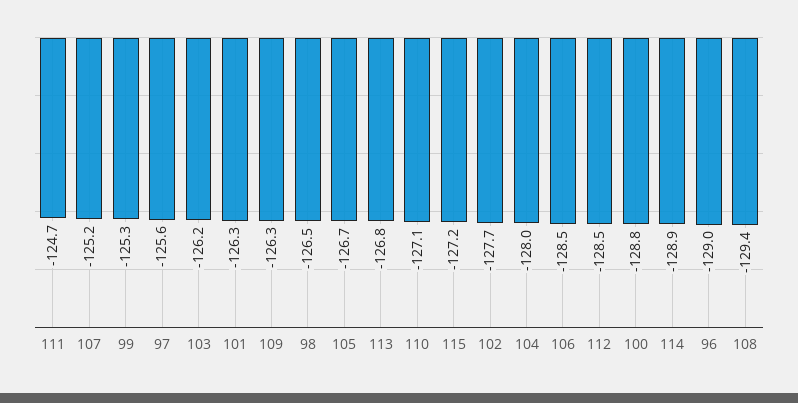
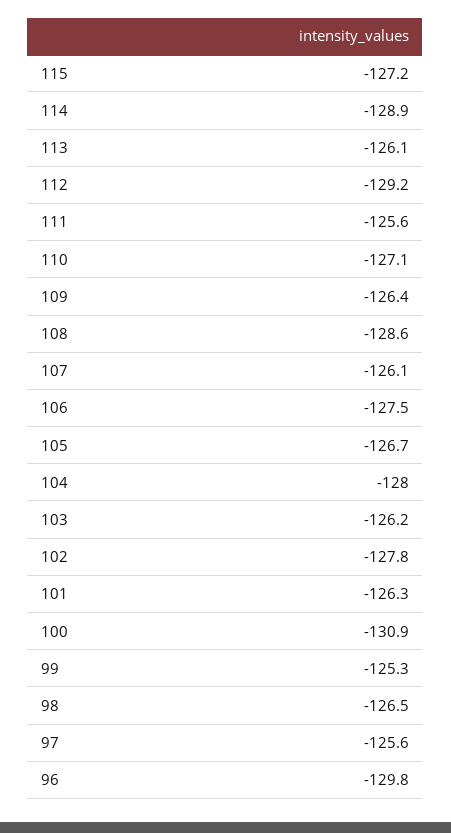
  {
-   "111": -124.7,
+   "111": -125.6,
-   "107": -125.2,
+   "107": -126.1,
    "99": -125.3,
    "97": -125.6,
    "103": -126.2,
    "101": -126.3,
-   "109": -126.3,
+   "109": -126.4,
    "98": -126.5,
    "105": -126.7,
-   "113": -126.8,
+   "113": -126.1,
    "110": -127.1,
    "115": -127.2,
-   "102": -127.7,
+   "102": -127.8,
    "104": -128,
-   "106": -128.5,
+   "106": -127.5,
-   "112": -128.5,
+   "112": -129.2,
-   "100": -128.8,
+   "100": -130.9,
    "114": -128.9,
-   "96": -129,
+   "96": -129.8,
-   "108": -129.4
+   "108": -128.6
  }

